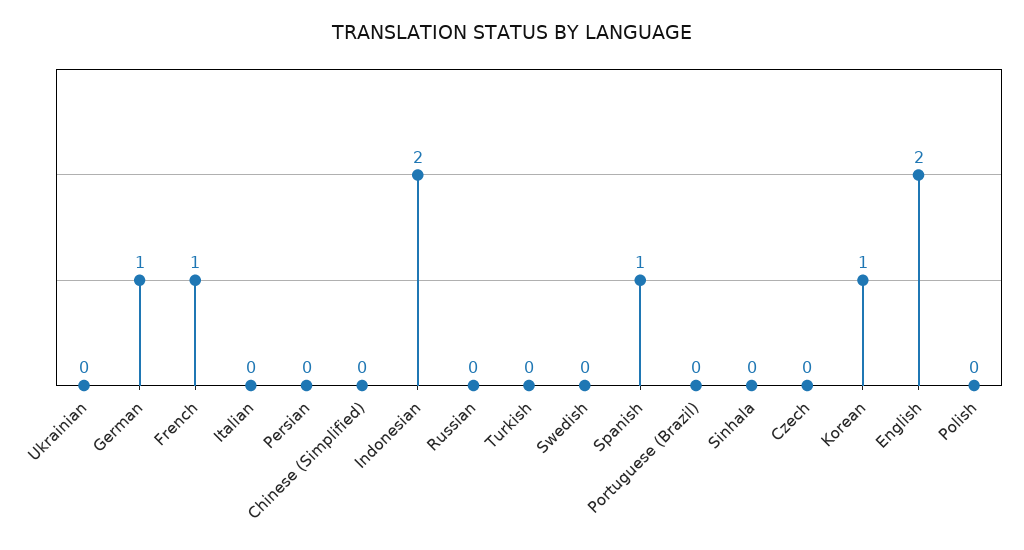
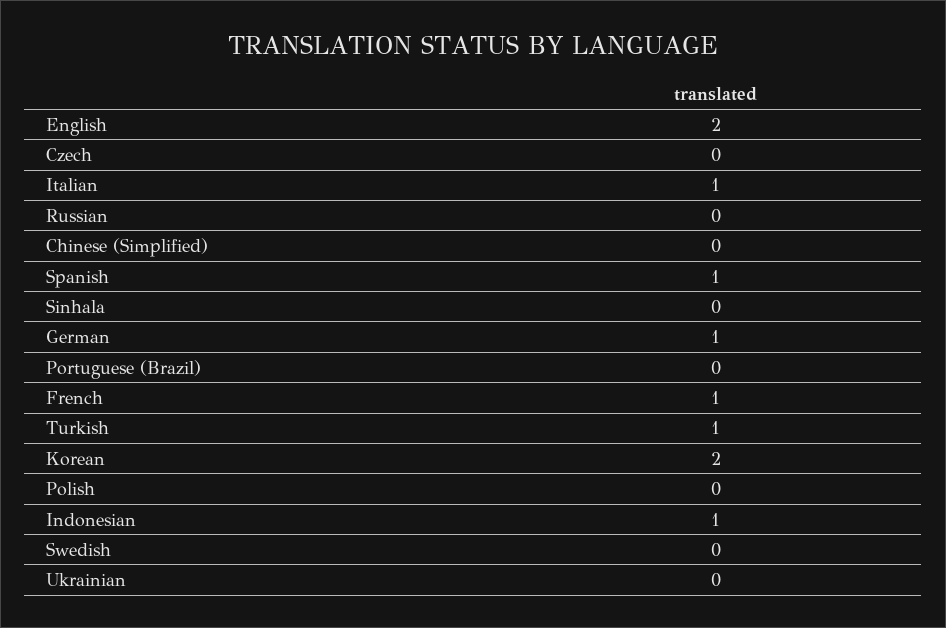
  {
    "Ukrainian": 0,
    "German": 1,
    "French": 1,
-   "Italian": 0,
+   "Italian": 1,
-   "Persian": 0,
    "Chinese (Simplified)": 0,
-   "Indonesian": 2,
+   "Indonesian": 1,
    "Russian": 0,
-   "Turkish": 0,
+   "Turkish": 1,
    "Swedish": 0,
    "Spanish": 1,
    "Portuguese (Brazil)": 0,
    "Sinhala": 0,
    "Czech": 0,
-   "Korean": 1,
+   "Korean": 2,
    "English": 2,
    "Polish": 0
  }

